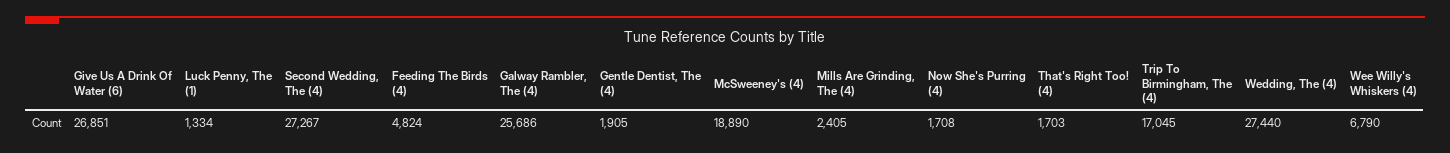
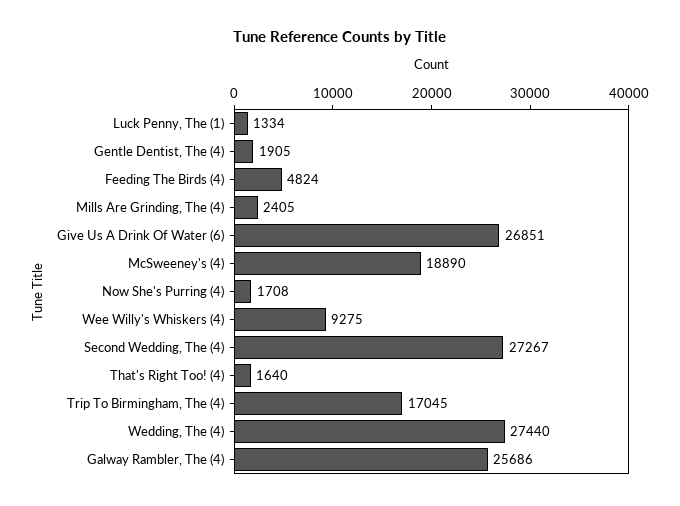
  {
    "Give Us A Drink Of Water (6)": 26851,
    "Luck Penny, The (1)": 1334,
    "Second Wedding, The (4)": 27267,
    "Feeding The Birds (4)": 4824,
    "Galway Rambler, The (4)": 25686,
    "Gentle Dentist, The (4)": 1905,
    "McSweeney's (4)": 18890,
    "Mills Are Grinding, The (4)": 2405,
    "Now She's Purring (4)": 1708,
-   "That's Right Too! (4)": 1703,
+   "That's Right Too! (4)": 1640,
    "Trip To Birmingham, The (4)": 17045,
    "Wedding, The (4)": 27440,
-   "Wee Willy's Whiskers (4)": 6790
+   "Wee Willy's Whiskers (4)": 9275
  }

